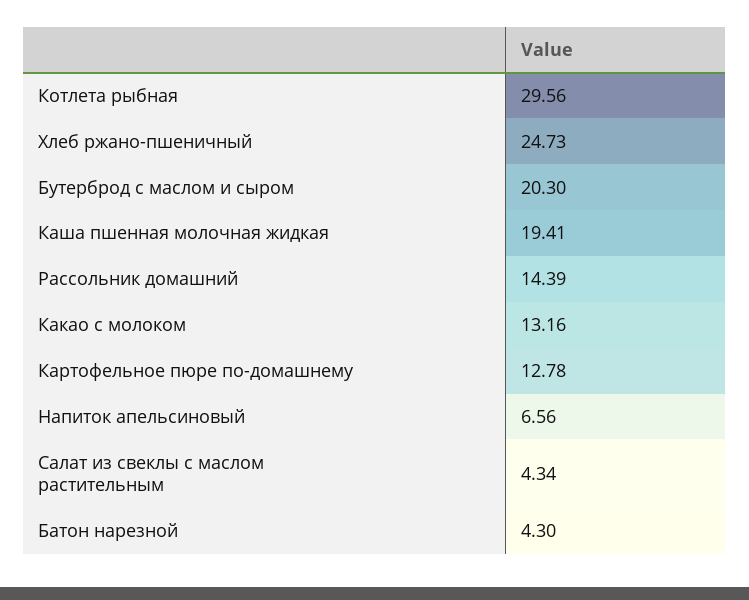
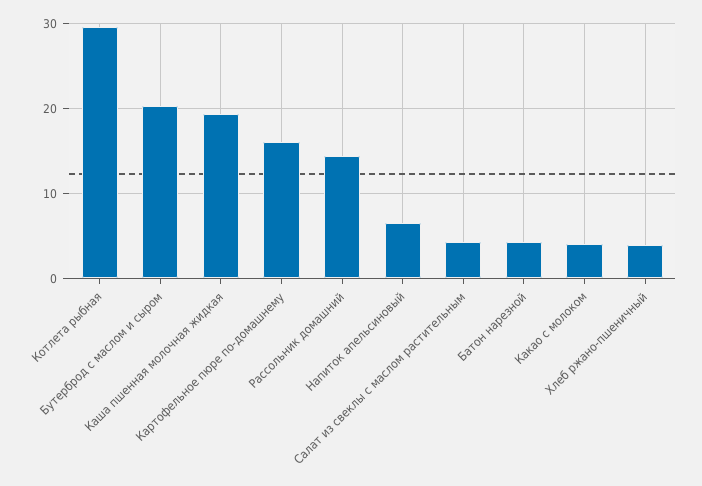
  {
    "Котлета рыбная": 29.56,
-   "Хлеб ржано-пшеничный": 24.73,
+   "Хлеб ржано-пшеничный": 4,
    "Бутерброд с маслом и сыром": 20.3,
    "Каша пшенная молочная жидкая": 19.41,
    "Рассольник домашний": 14.39,
-   "Какао с молоком": 13.16,
+   "Какао с молоком": 4,
-   "Картофельное пюре по-домашнему": 12.78,
+   "Картофельное пюре по-домашнему": 16,
    "Напиток апельсиновый": 6.56,
    "Салат из свеклы с маслом растительным": 4.34,
    "Батон нарезной": 4.3
  }

